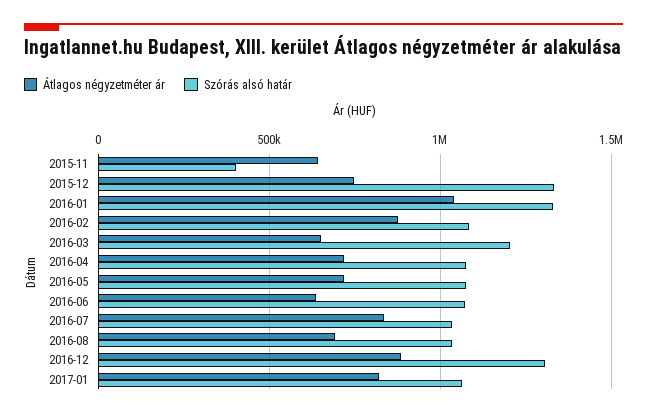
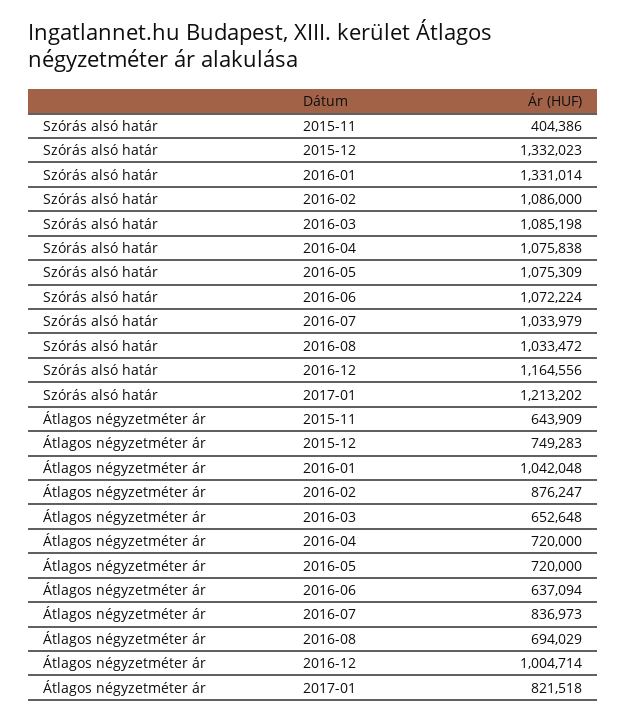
  {
    "Átlagos négyzetméter ár": {
      "2015-11": 643909,
      "2015-12": 749283,
      "2016-01": 1042048,
      "2016-02": 876247,
      "2016-03": 652648,
      "2016-04": 720000,
      "2016-05": 720000,
      "2016-06": 637094,
      "2016-07": 836973,
      "2016-08": 694029,
-     "2016-12": 900000,
+     "2016-12": 1004714,
      "2017-01": 821518
    },
    "Szórás alsó határ": {
      "2015-11": 404386,
      "2015-12": 1332023,
      "2016-01": 1331014,
      "2016-02": 1086000,
-     "2016-03": 1200000,
+     "2016-03": 1085198,
      "2016-04": 1075838,
      "2016-05": 1075309,
      "2016-06": 1072224,
      "2016-07": 1033979,
      "2016-08": 1033472,
-     "2016-12": 1300000,
+     "2016-12": 1164556,
-     "2017-01": 1050000
+     "2017-01": 1213202
    }
  }

